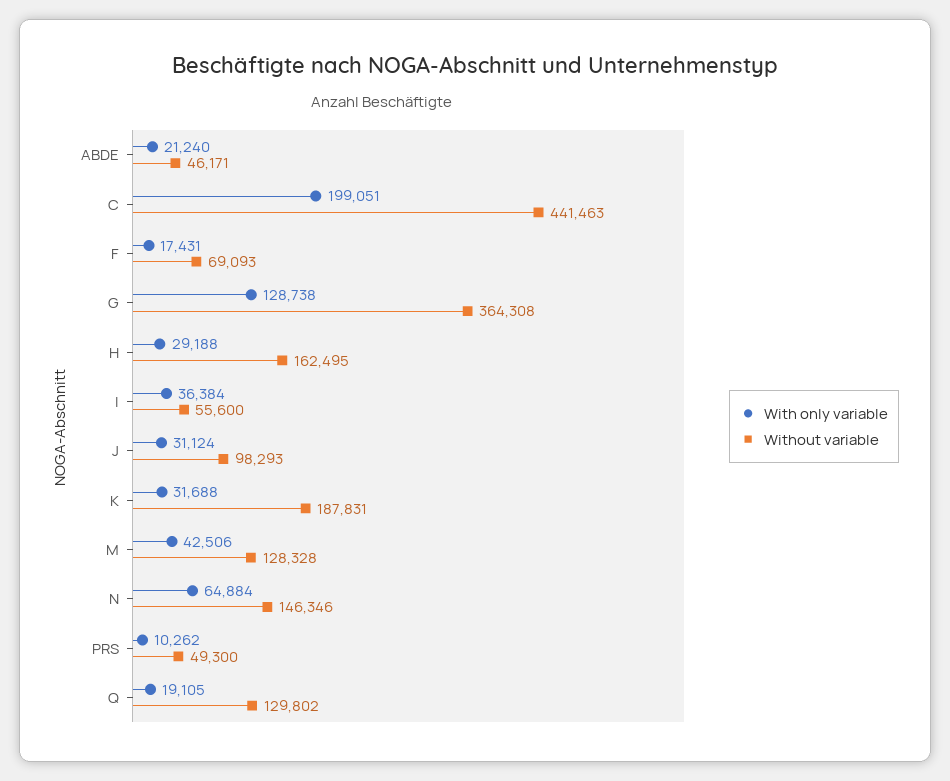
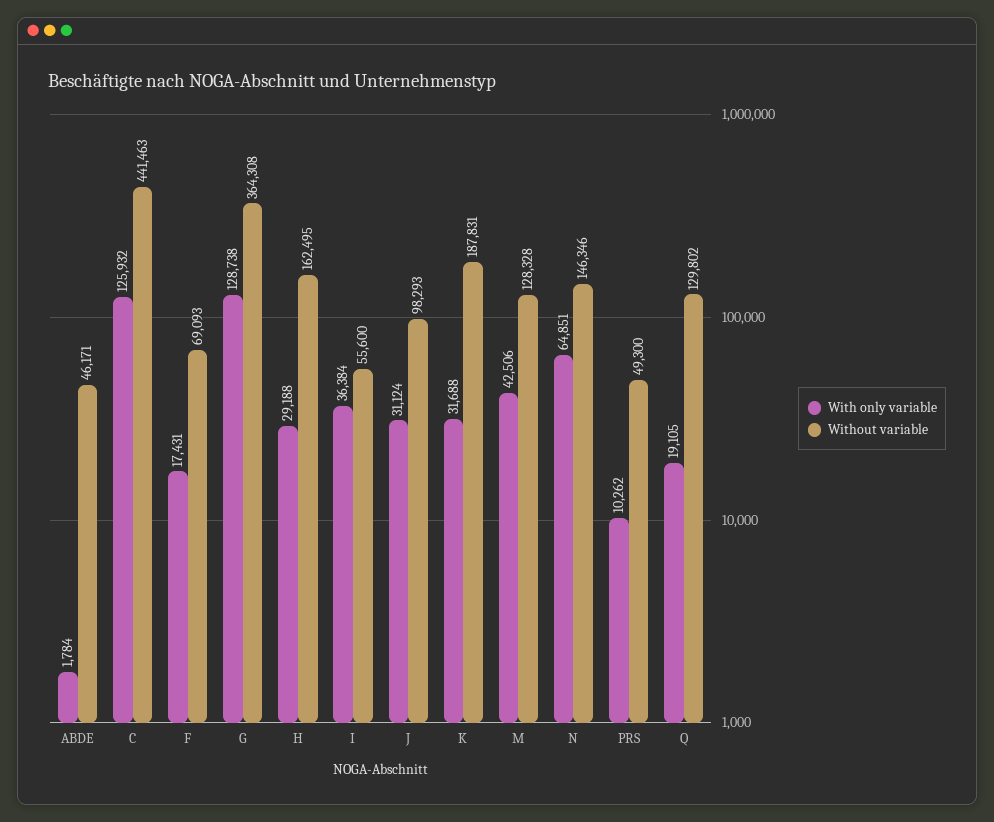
  {
    "With only variable": {
-     "ABDE": 21240,
+     "ABDE": 1784,
-     "C": 199051,
+     "C": 125932,
      "F": 17431,
      "G": 128738,
      "H": 29188,
      "I": 36384,
      "J": 31124,
      "K": 31688,
      "M": 42506,
-     "N": 64884,
+     "N": 64851,
      "PRS": 10262,
      "Q": 19105
    },
    "Without variable": {
      "ABDE": 46171,
      "C": 441463,
      "F": 69093,
      "G": 364308,
      "H": 162495,
      "I": 55600,
      "J": 98293,
      "K": 187831,
      "M": 128328,
      "N": 146346,
      "PRS": 49300,
      "Q": 129802
    }
  }

